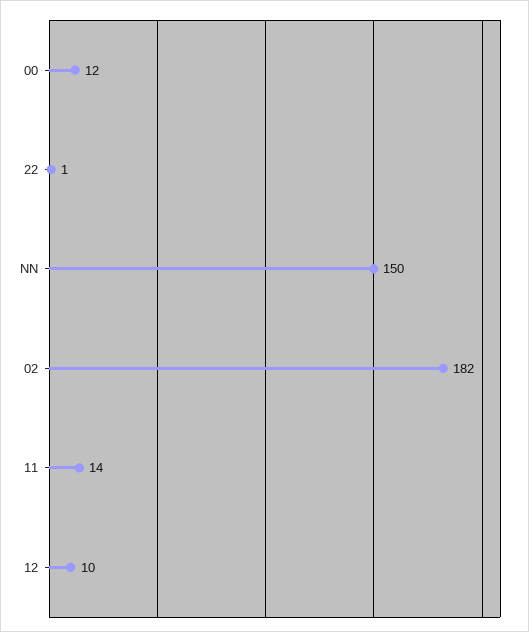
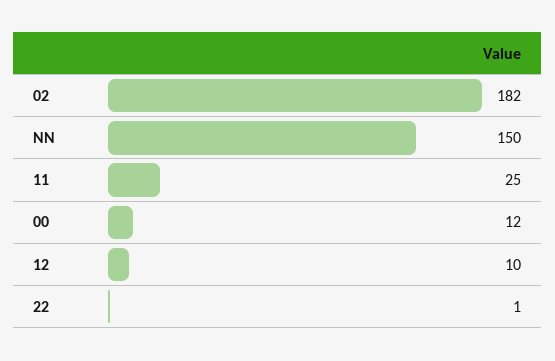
  {
    "00": 12,
    "22": 1,
    "NN": 150,
    "02": 182,
-   "11": 14,
+   "11": 25,
    "12": 10
  }

